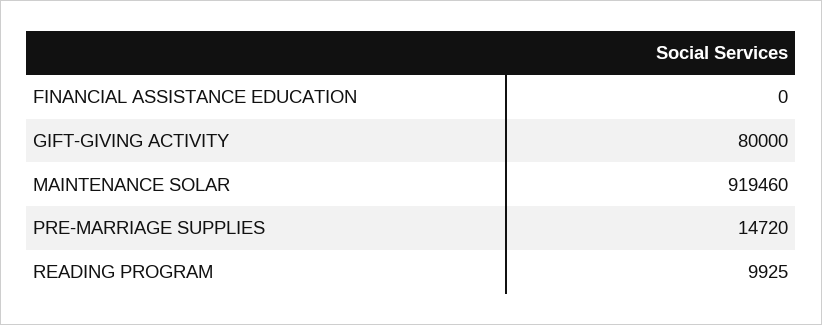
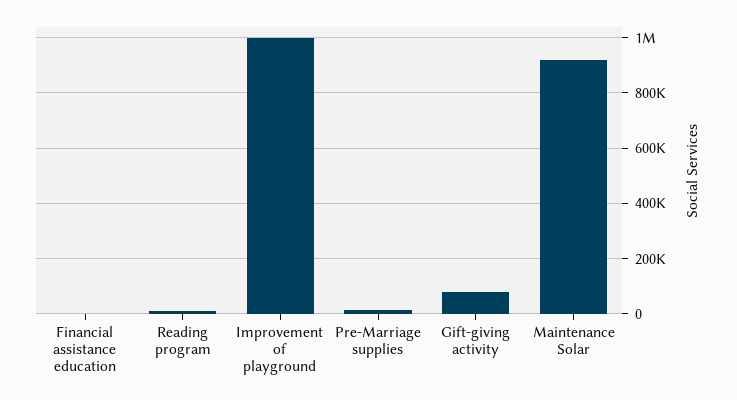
  {
    "FINANCIAL ASSISTANCE EDUCATION": 0,
    "GIFT-GIVING ACTIVITY": 80000,
    "MAINTENANCE SOLAR": 919460,
    "PRE-MARRIAGE SUPPLIES": 14720,
-   "READING PROGRAM": 9925
+   "READING PROGRAM": 9925,
+   "Improvement of playground": 1000000
  }

